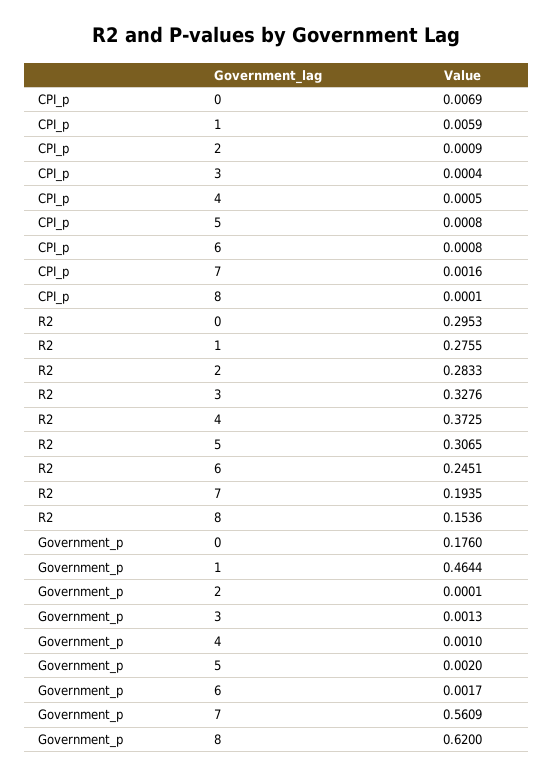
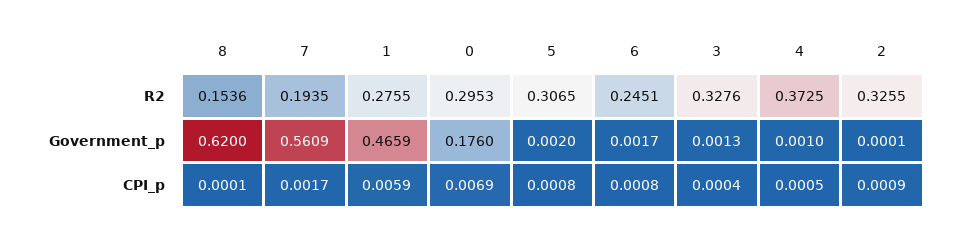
  {
    "CPI_p": {
      "0": 0.0069,
      "1": 0.0059,
      "2": 0.0009,
      "3": 0.0004,
      "4": 0.0005,
      "5": 0.0008,
      "6": 0.0008,
-     "7": 0.0016,
+     "7": 0.0017,
      "8": 0.0001
    },
    "R2": {
      "0": 0.2953,
      "1": 0.2755,
-     "2": 0.2833,
+     "2": 0.3255,
      "3": 0.3276,
      "4": 0.3725,
      "5": 0.3065,
      "6": 0.2451,
      "7": 0.1935,
      "8": 0.1536
    },
    "Government_p": {
      "0": 0.176,
-     "1": 0.4644,
+     "1": 0.4659,
      "2": 0.0001,
      "3": 0.0013,
      "4": 0.001,
      "5": 0.002,
      "6": 0.0017,
      "7": 0.5609,
      "8": 0.62
    }
  }

